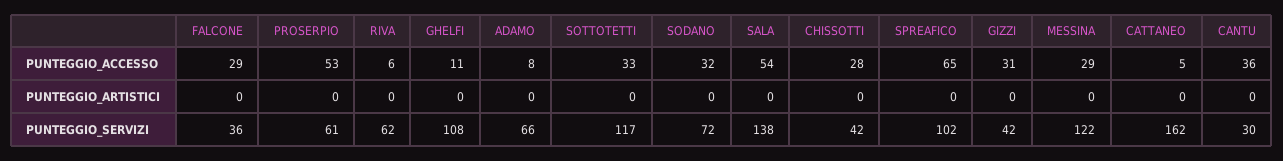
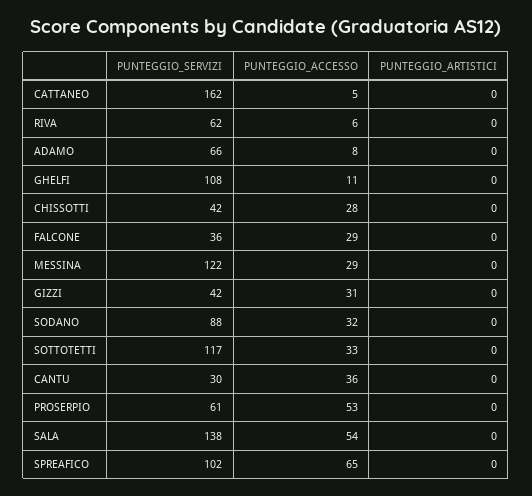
  {
    "FALCONE": {
      "PUNTEGGIO_ACCESSO": 29,
      "PUNTEGGIO_ARTISTICI": 0,
      "PUNTEGGIO_SERVIZI": 36
    },
    "PROSERPIO": {
      "PUNTEGGIO_ACCESSO": 53,
      "PUNTEGGIO_ARTISTICI": 0,
      "PUNTEGGIO_SERVIZI": 61
    },
    "RIVA": {
      "PUNTEGGIO_ACCESSO": 6,
      "PUNTEGGIO_ARTISTICI": 0,
      "PUNTEGGIO_SERVIZI": 62
    },
    "GHELFI": {
      "PUNTEGGIO_ACCESSO": 11,
      "PUNTEGGIO_ARTISTICI": 0,
      "PUNTEGGIO_SERVIZI": 108
    },
    "ADAMO": {
      "PUNTEGGIO_ACCESSO": 8,
      "PUNTEGGIO_ARTISTICI": 0,
      "PUNTEGGIO_SERVIZI": 66
    },
    "SOTTOTETTI": {
      "PUNTEGGIO_ACCESSO": 33,
      "PUNTEGGIO_ARTISTICI": 0,
      "PUNTEGGIO_SERVIZI": 117
    },
    "SODANO": {
      "PUNTEGGIO_ACCESSO": 32,
      "PUNTEGGIO_ARTISTICI": 0,
-     "PUNTEGGIO_SERVIZI": 72
+     "PUNTEGGIO_SERVIZI": 88
    },
    "SALA": {
      "PUNTEGGIO_ACCESSO": 54,
      "PUNTEGGIO_ARTISTICI": 0,
      "PUNTEGGIO_SERVIZI": 138
    },
    "CHISSOTTI": {
      "PUNTEGGIO_ACCESSO": 28,
      "PUNTEGGIO_ARTISTICI": 0,
      "PUNTEGGIO_SERVIZI": 42
    },
    "SPREAFICO": {
      "PUNTEGGIO_ACCESSO": 65,
      "PUNTEGGIO_ARTISTICI": 0,
      "PUNTEGGIO_SERVIZI": 102
    },
    "GIZZI": {
      "PUNTEGGIO_ACCESSO": 31,
      "PUNTEGGIO_ARTISTICI": 0,
      "PUNTEGGIO_SERVIZI": 42
    },
    "MESSINA": {
      "PUNTEGGIO_ACCESSO": 29,
      "PUNTEGGIO_ARTISTICI": 0,
      "PUNTEGGIO_SERVIZI": 122
    },
    "CATTANEO": {
      "PUNTEGGIO_ACCESSO": 5,
      "PUNTEGGIO_ARTISTICI": 0,
      "PUNTEGGIO_SERVIZI": 162
    },
    "CANTU": {
      "PUNTEGGIO_ACCESSO": 36,
      "PUNTEGGIO_ARTISTICI": 0,
      "PUNTEGGIO_SERVIZI": 30
    }
  }

